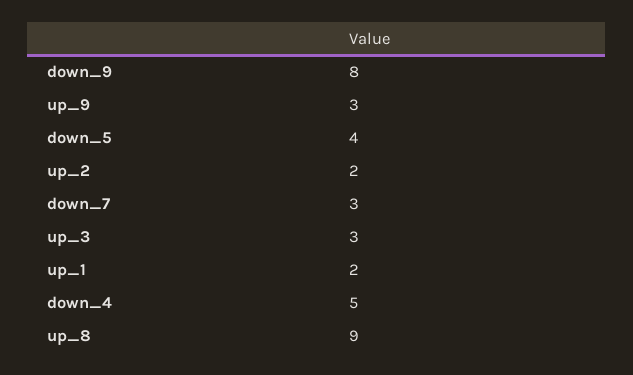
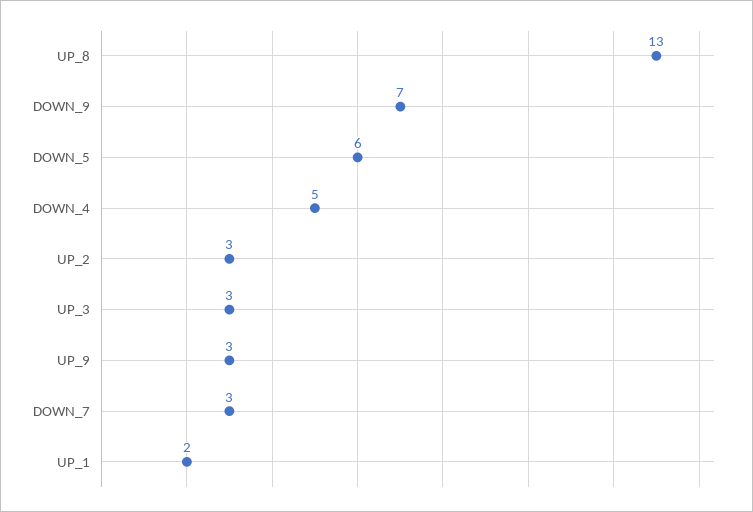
  {
-   "down_9": 8,
+   "down_9": 7,
    "up_9": 3,
-   "down_5": 4,
+   "down_5": 6,
-   "up_2": 2,
+   "up_2": 3,
    "down_7": 3,
    "up_3": 3,
    "up_1": 2,
    "down_4": 5,
-   "up_8": 9
+   "up_8": 13
  }

